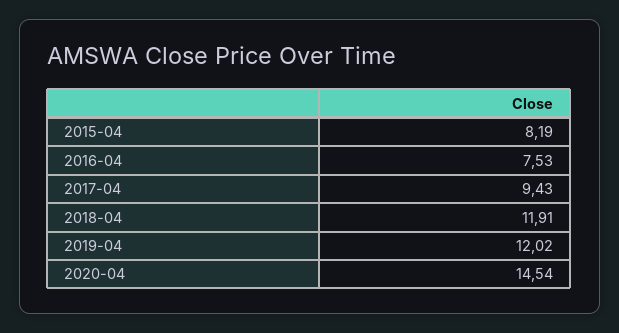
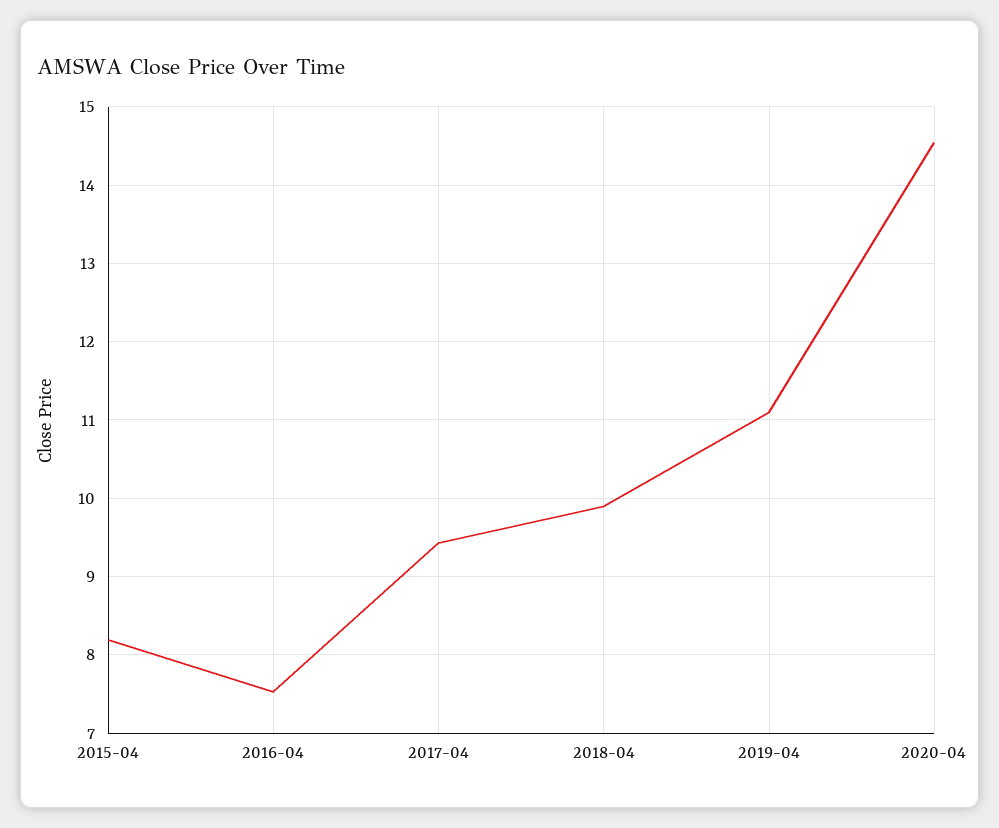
  {
    "2015-04": 8.19,
    "2016-04": 7.53,
    "2017-04": 9.43,
-   "2018-04": 11.91,
+   "2018-04": 9.9,
-   "2019-04": 12.02,
+   "2019-04": 11.1,
    "2020-04": 14.54
  }

